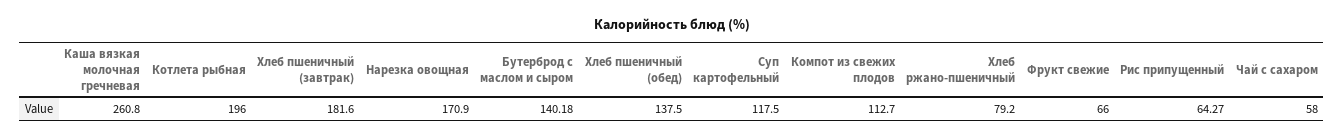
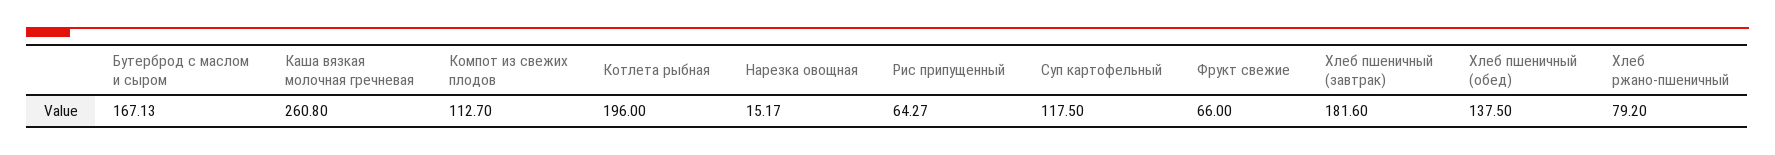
  {
    "Каша вязкая молочная гречневая": 260.8,
    "Котлета рыбная": 196,
    "Хлеб пшеничный (завтрак)": 181.6,
-   "Нарезка овощная": 170.9,
+   "Нарезка овощная": 15.17,
-   "Бутерброд с маслом и сыром": 140.18,
+   "Бутерброд с маслом и сыром": 167.13,
    "Хлеб пшеничный (обед)": 137.5,
    "Суп картофельный": 117.5,
    "Компот из свежих плодов": 112.7,
    "Хлеб ржано-пшеничный": 79.2,
    "Фрукт свежие": 66,
-   "Рис припущенный": 64.27,
+   "Рис припущенный": 64.27
-   "Чай с сахаром": 58
  }

